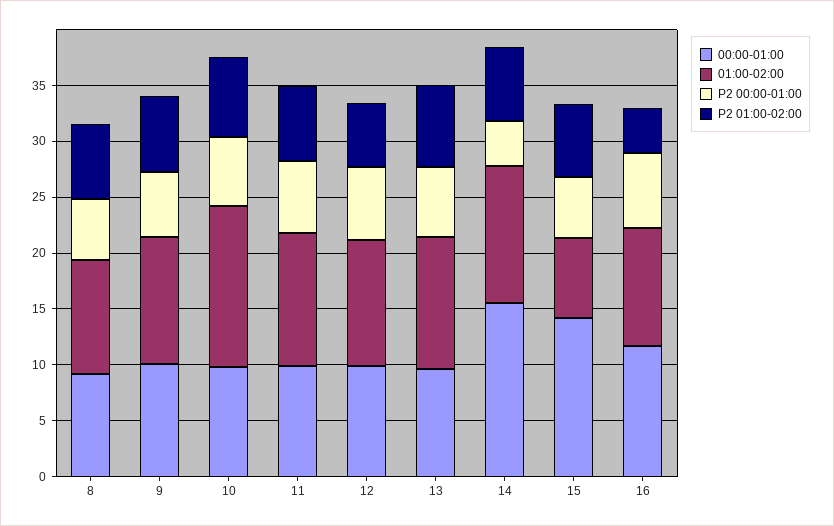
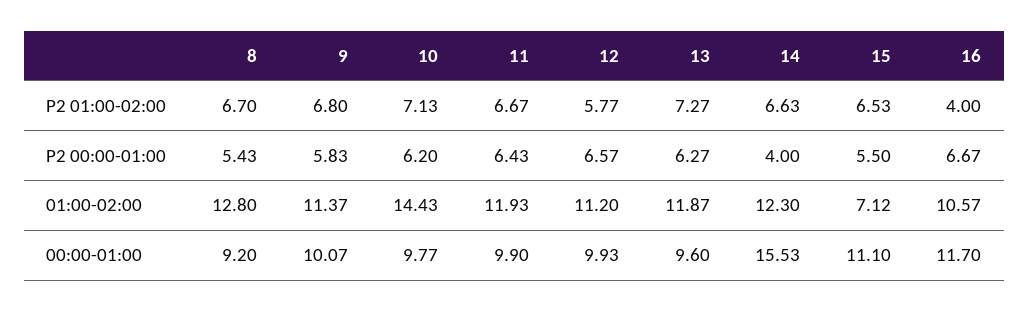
  {
    "00:00-01:00": {
      "8": 9.2,
      "9": 10.07,
      "10": 9.77,
      "11": 9.9,
      "12": 9.93,
      "13": 9.6,
      "14": 15.53,
-     "15": 14,
+     "15": 11.1,
      "16": 11.7
    },
    "01:00-02:00": {
-     "8": 10,
+     "8": 12.8,
      "9": 11.37,
      "10": 14.43,
      "11": 11.93,
      "12": 11.2,
      "13": 11.87,
      "14": 12.3,
      "15": 7.12,
      "16": 10.57
    },
    "P2 00:00-01:00": {
      "8": 5.43,
      "9": 5.83,
      "10": 6.2,
      "11": 6.43,
      "12": 6.57,
      "13": 6.27,
      "14": 4,
      "15": 5.5,
      "16": 6.67
    },
    "P2 01:00-02:00": {
      "8": 6.7,
      "9": 6.8,
      "10": 7.13,
      "11": 6.67,
      "12": 5.77,
      "13": 7.27,
      "14": 6.63,
      "15": 6.53,
      "16": 4
    }
  }

